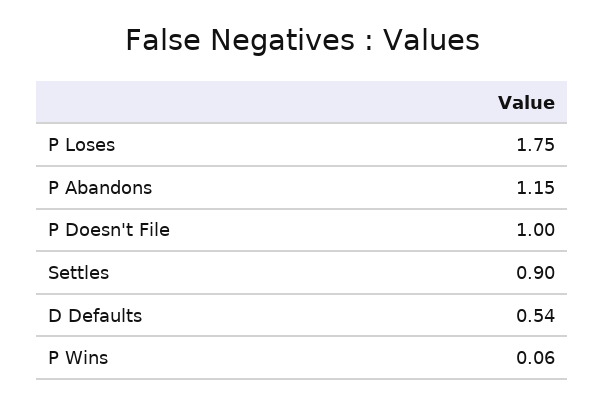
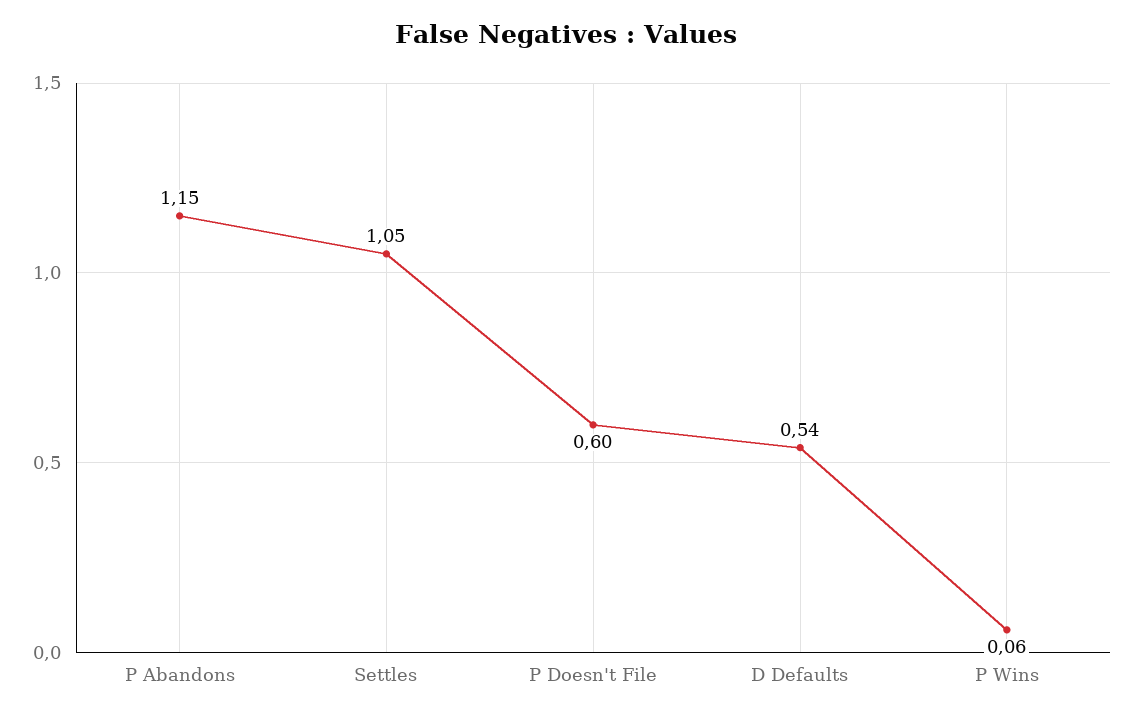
  {
-   "P Loses": 1.75,
    "P Abandons": 1.15,
-   "P Doesn't File": 1,
+   "P Doesn't File": 0.6,
-   "Settles": 0.9,
+   "Settles": 1.05,
    "D Defaults": 0.54,
    "P Wins": 0.06
  }

